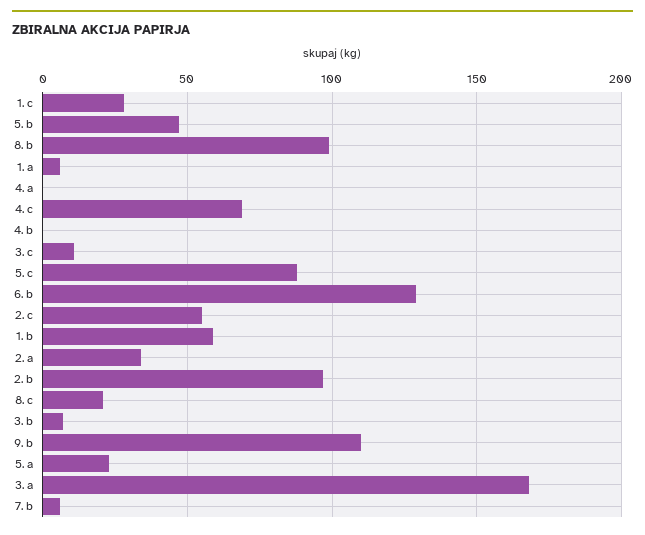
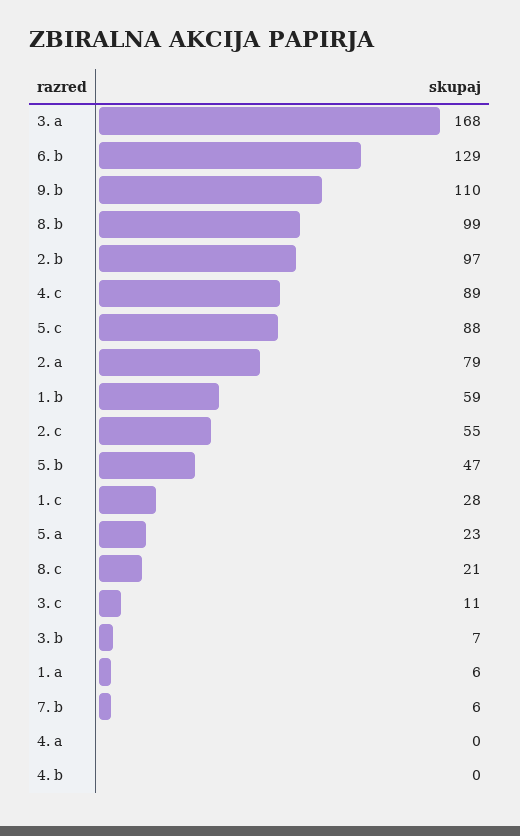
  {
    "1. c": 28,
    "5. b": 47,
    "8. b": 99,
    "1. a": 6,
    "4. a": 0,
-   "4. c": 70,
+   "4. c": 89,
    "4. b": 0,
    "3. c": 11,
    "5. c": 88,
    "6. b": 129,
    "2. c": 55,
    "1. b": 59,
-   "2. a": 35,
+   "2. a": 79,
    "2. b": 97,
    "8. c": 21,
    "3. b": 7,
    "9. b": 110,
    "5. a": 23,
    "3. a": 168,
    "7. b": 6
  }

